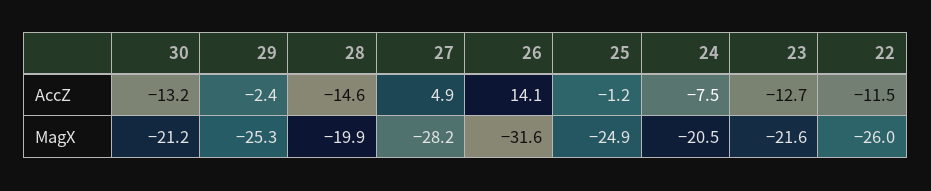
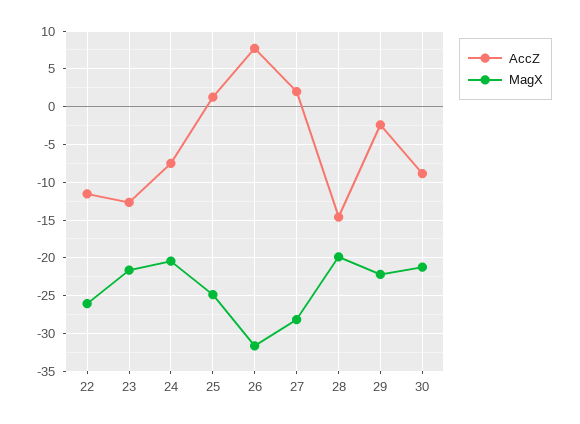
  {
    "AccZ": {
-     "30": -13.2,
+     "30": -9,
      "29": -2.4,
      "28": -14.6,
-     "27": 4.9,
+     "27": 2,
-     "26": 14.1,
+     "26": 8,
-     "25": -1.2,
+     "25": 1,
      "24": -7.5,
      "23": -12.7,
      "22": -11.5
    },
    "MagX": {
      "30": -21.2,
-     "29": -25.3,
+     "29": -22,
      "28": -19.9,
      "27": -28.2,
      "26": -31.6,
      "25": -24.9,
      "24": -20.5,
      "23": -21.6,
      "22": -26
    }
  }

